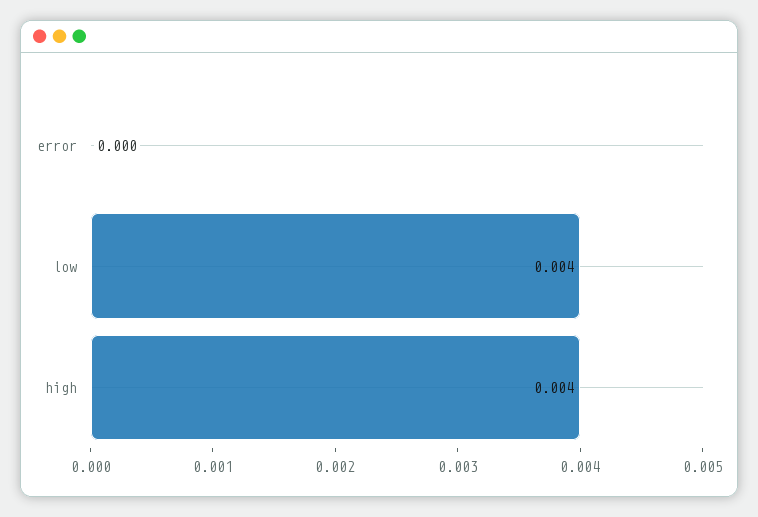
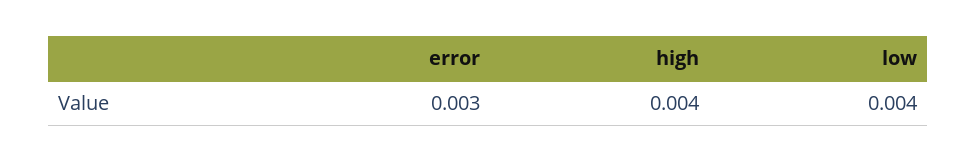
  {
-   "error": 0,
+   "error": 0.003,
    "low": 0.004,
    "high": 0.004
  }

